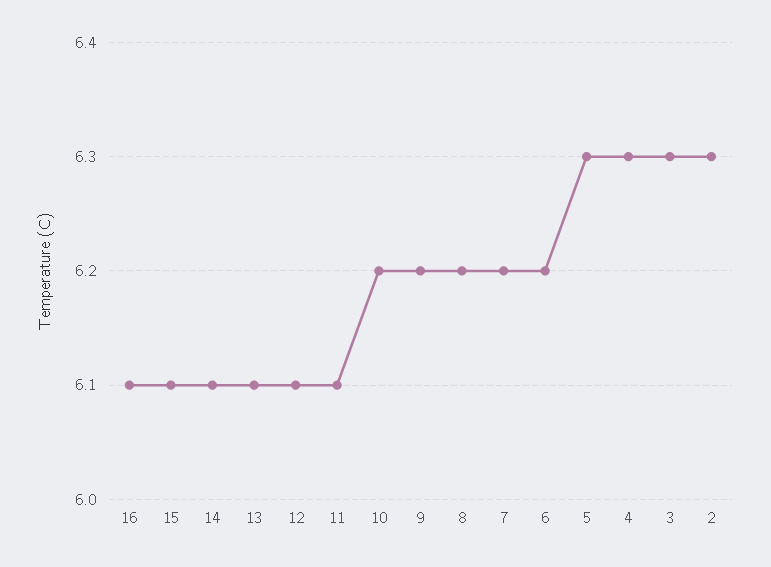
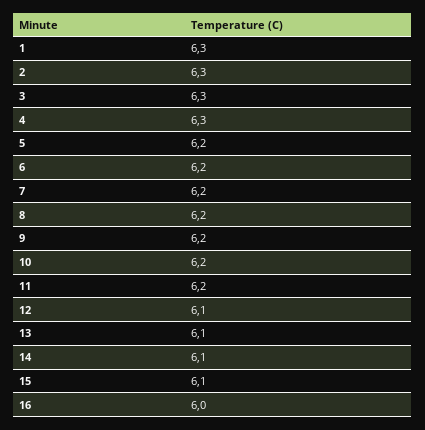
  {
-   "16": 6.1,
+   "16": 6,
    "15": 6.1,
    "14": 6.1,
    "13": 6.1,
    "12": 6.1,
-   "11": 6.1,
+   "11": 6.2,
    "10": 6.2,
    "9": 6.2,
    "8": 6.2,
    "7": 6.2,
    "6": 6.2,
-   "5": 6.3,
+   "5": 6.2,
    "4": 6.3,
    "3": 6.3,
-   "2": 6.3
+   "2": 6.3,
+   "1": 6.3
  }

